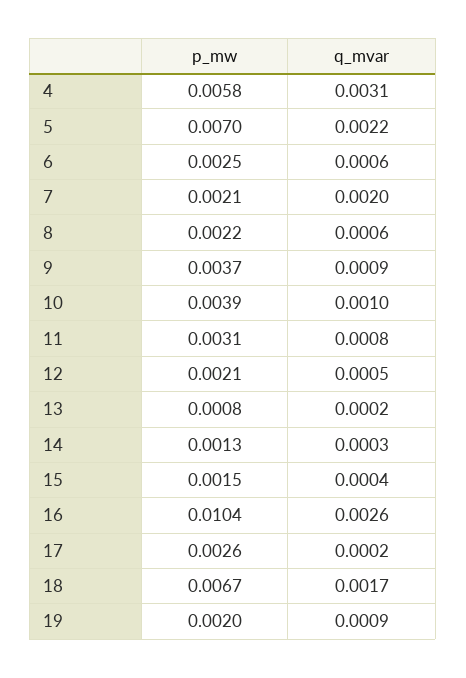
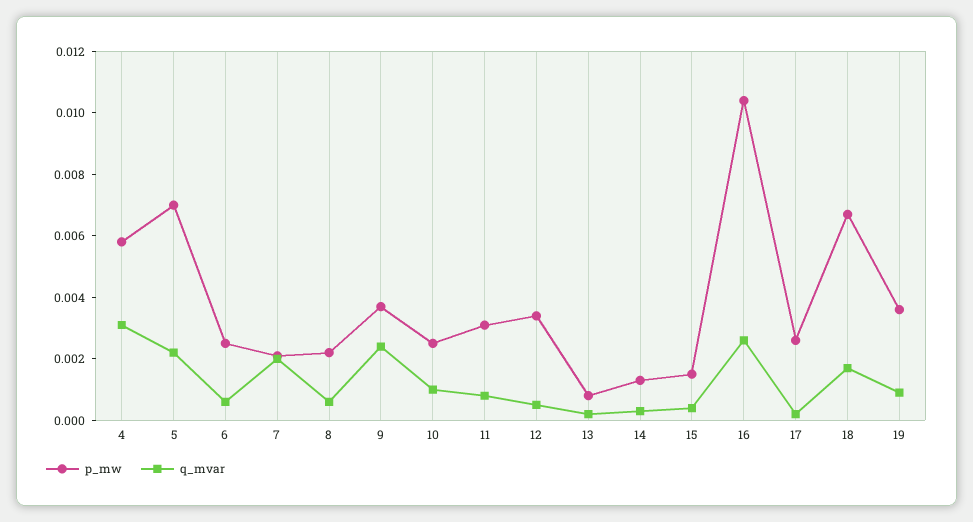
  {
    "p_mw": {
      "4": 0.0058,
      "5": 0.007,
      "6": 0.0025,
      "7": 0.0021,
      "8": 0.0022,
      "9": 0.0037,
-     "10": 0.0039,
+     "10": 0.0025,
      "11": 0.0031,
-     "12": 0.0021,
+     "12": 0.0035,
      "13": 0.0008,
      "14": 0.0013,
      "15": 0.0015,
      "16": 0.0104,
      "17": 0.0026,
      "18": 0.0067,
-     "19": 0.002
+     "19": 0.0035
    },
    "q_mvar": {
      "4": 0.0031,
      "5": 0.0022,
      "6": 0.0006,
      "7": 0.002,
      "8": 0.0006,
-     "9": 0.0009,
+     "9": 0.0025,
      "10": 0.001,
      "11": 0.0008,
      "12": 0.0005,
      "13": 0.0002,
      "14": 0.0003,
      "15": 0.0004,
      "16": 0.0026,
      "17": 0.0002,
      "18": 0.0017,
      "19": 0.0009
    }
  }

